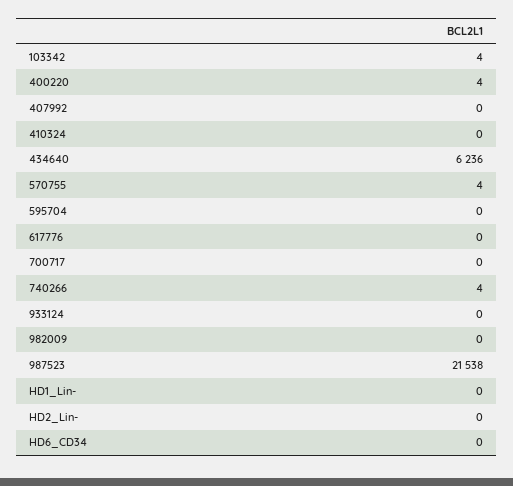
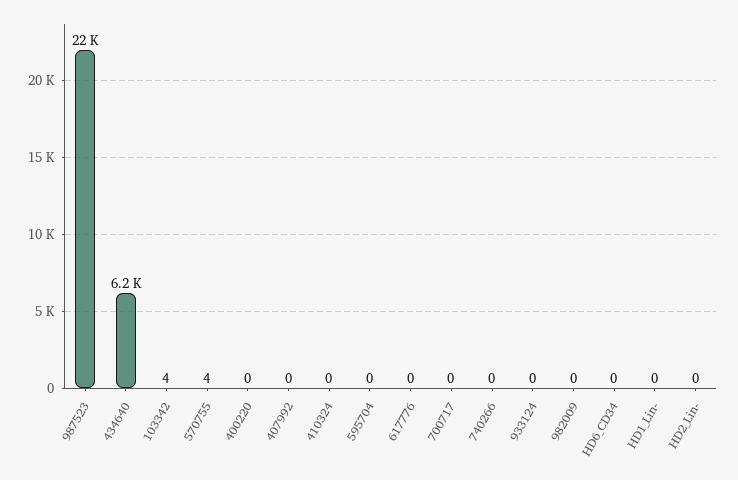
  {
    "103342": 4,
-   "400220": 4,
+   "400220": 0,
    "407992": 0,
    "410324": 0,
    "434640": 6236,
    "570755": 4,
    "595704": 0,
    "617776": 0,
    "700717": 0,
-   "740266": 4,
+   "740266": 0,
    "933124": 0,
    "982009": 0,
    "987523": 21538,
    "HD1_Lin-": 0,
    "HD2_Lin-": 0,
    "HD6_CD34": 0
  }

